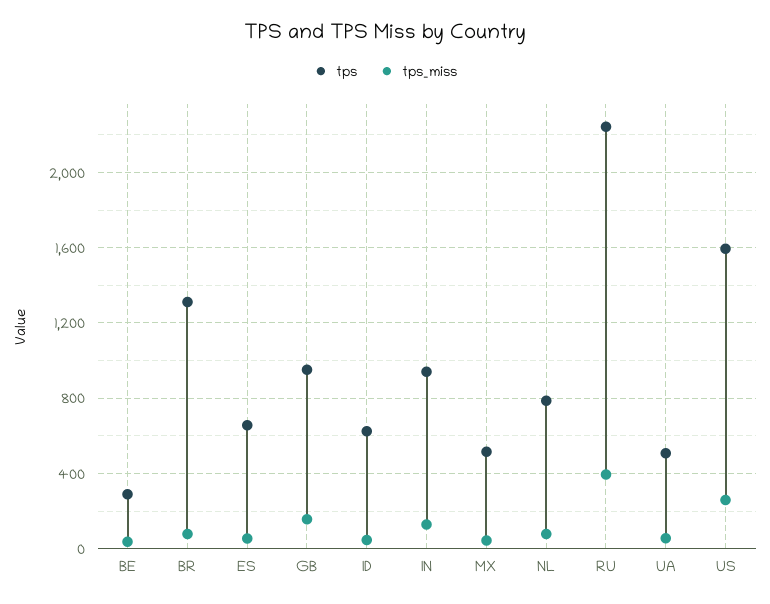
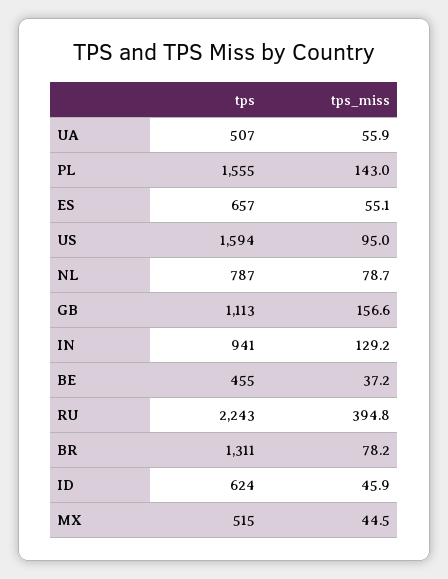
  {
    "tps": {
-     "BE": 300,
+     "BE": 455,
      "BR": 1311,
      "ES": 657,
-     "GB": 950,
+     "GB": 1113,
      "ID": 624,
      "IN": 941,
      "MX": 515,
      "NL": 787,
      "RU": 2243,
      "UA": 507,
-     "US": 1594
+     "US": 1594,
+     "PL": 1555
    },
    "tps_miss": {
      "BE": 37.2,
      "BR": 78.2,
      "ES": 55.1,
      "GB": 156.6,
      "ID": 45.9,
      "IN": 129.2,
      "MX": 44.5,
      "NL": 78.7,
      "RU": 394.8,
      "UA": 55.9,
-     "US": 250
+     "US": 95,
+     "PL": 143
    }
  }

